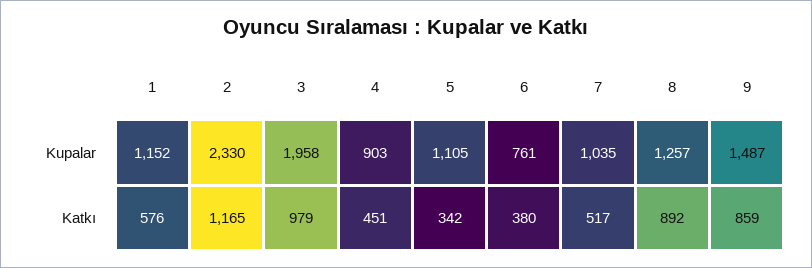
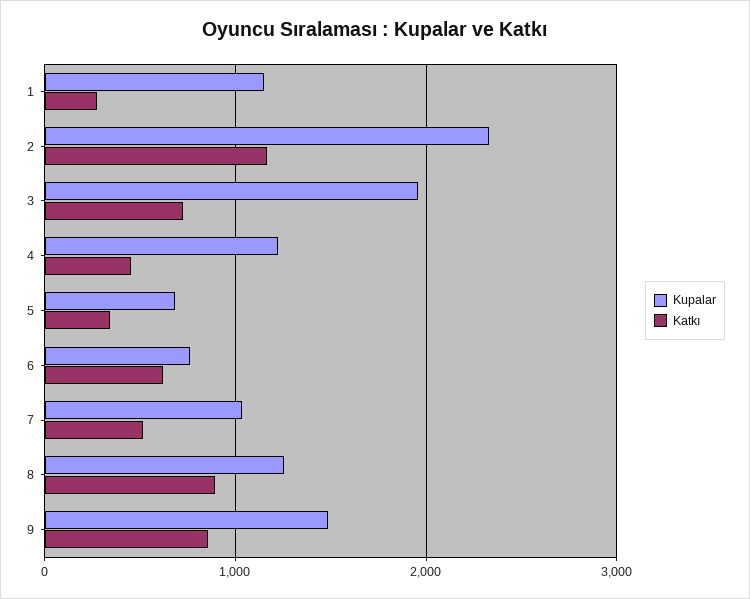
  {
    "Kupalar": {
      "1": 1152,
      "2": 2330,
      "3": 1958,
-     "4": 903,
+     "4": 1200,
-     "5": 1105,
+     "5": 700,
      "6": 761,
      "7": 1035,
      "8": 1257,
      "9": 1487
    },
    "Katkı": {
-     "1": 576,
+     "1": 300,
      "2": 1165,
-     "3": 979,
+     "3": 700,
      "4": 451,
      "5": 342,
-     "6": 380,
+     "6": 600,
      "7": 517,
      "8": 892,
      "9": 859
    }
  }

